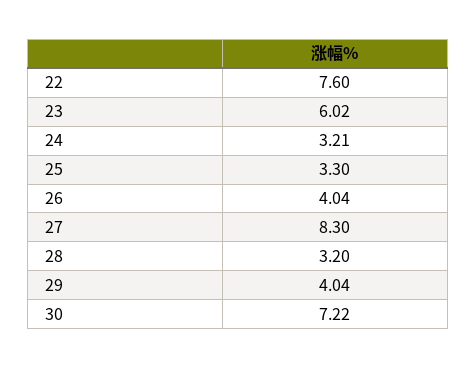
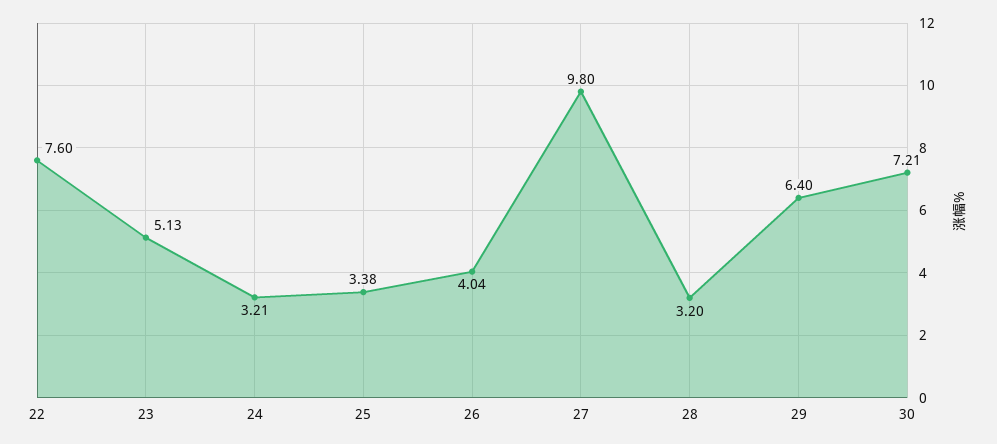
  {
    "22": 7.6,
-   "23": 6.02,
+   "23": 5.13,
    "24": 3.21,
-   "25": 3.3,
+   "25": 3.38,
    "26": 4.04,
-   "27": 8.3,
+   "27": 9.8,
    "28": 3.2,
-   "29": 4.04,
+   "29": 6.4,
-   "30": 7.22
+   "30": 7.21
  }

